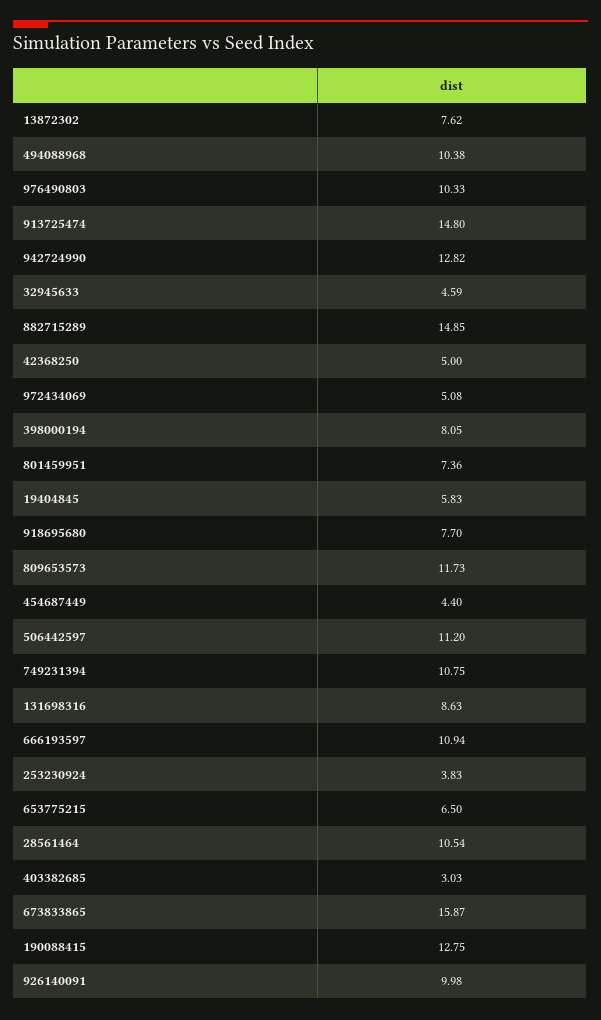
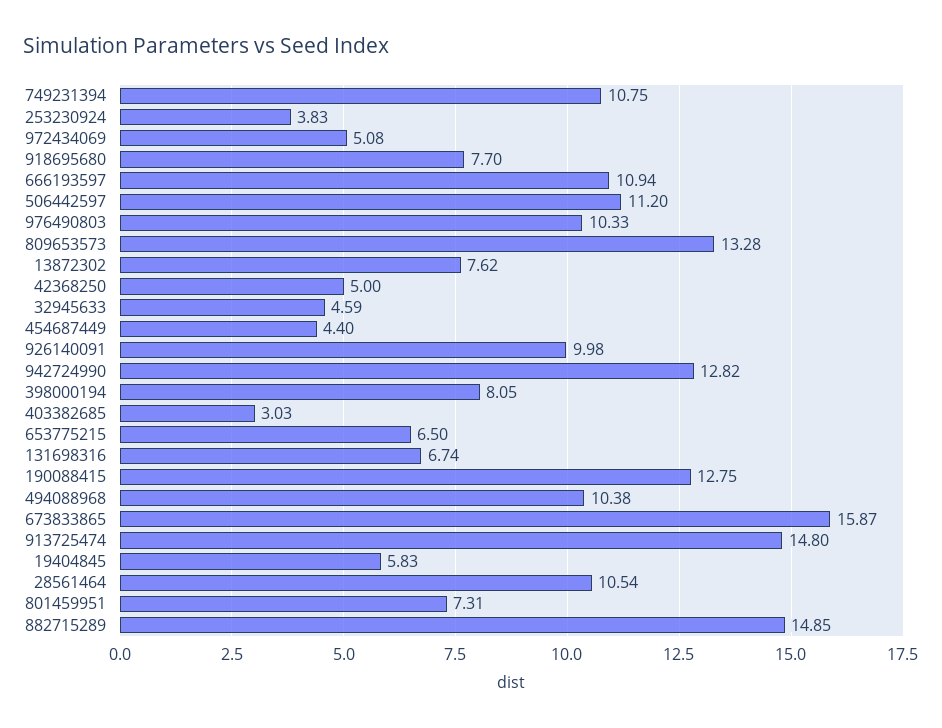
  {
    "13872302": 7.62,
    "494088968": 10.38,
    "976490803": 10.33,
    "913725474": 14.8,
    "942724990": 12.82,
    "32945633": 4.59,
    "882715289": 14.85,
    "42368250": 5,
    "972434069": 5.08,
    "398000194": 8.05,
-   "801459951": 7.36,
+   "801459951": 7.31,
    "19404845": 5.83,
    "918695680": 7.7,
-   "809653573": 11.73,
+   "809653573": 13.28,
    "454687449": 4.4,
    "506442597": 11.2,
    "749231394": 10.75,
-   "131698316": 8.63,
+   "131698316": 6.74,
    "666193597": 10.94,
    "253230924": 3.83,
    "653775215": 6.5,
    "28561464": 10.54,
    "403382685": 3.03,
    "673833865": 15.87,
    "190088415": 12.75,
    "926140091": 9.98
  }

